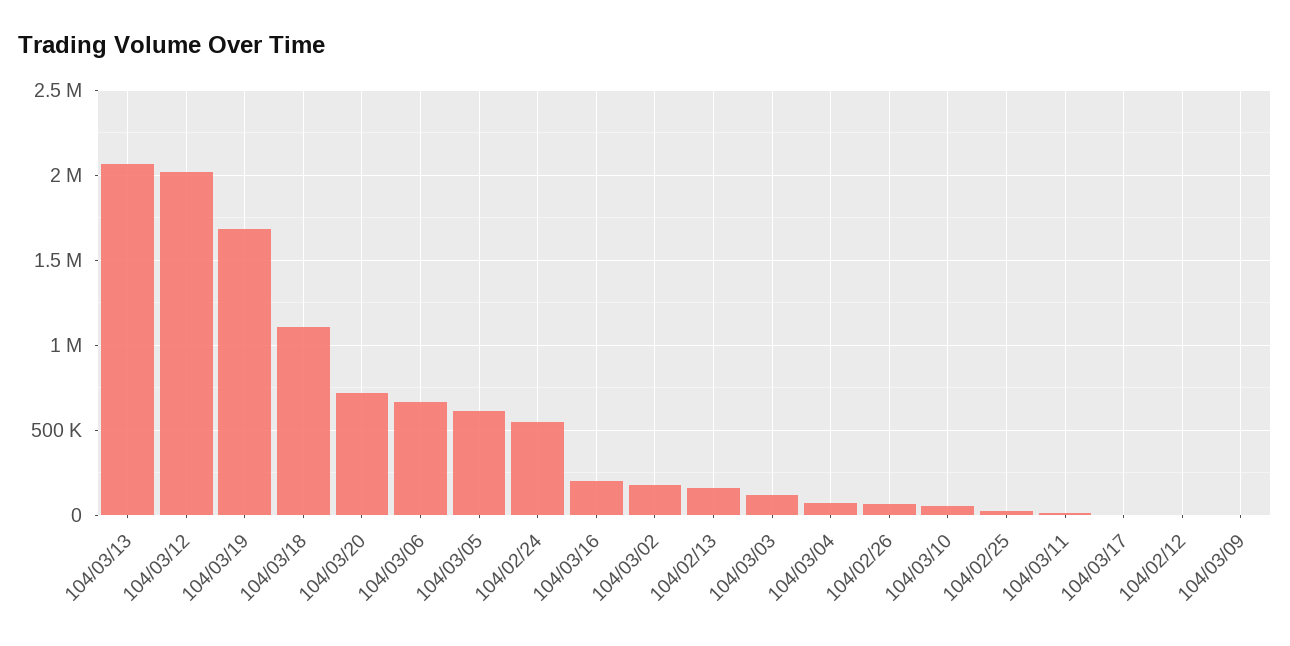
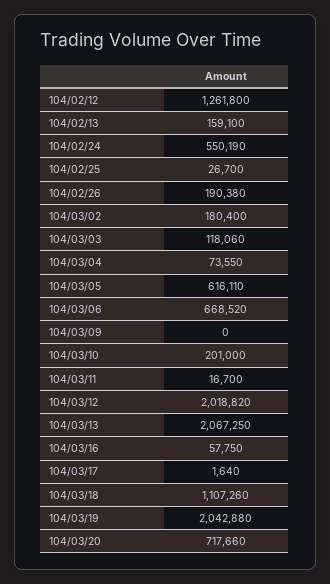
  {
    "104/03/13": 2067250,
    "104/03/12": 2018820,
-   "104/03/19": 1700000,
+   "104/03/19": 2042880,
    "104/03/18": 1107260,
    "104/03/20": 717660,
    "104/03/06": 668520,
    "104/03/05": 616110,
    "104/02/24": 550190,
-   "104/03/16": 200000,
+   "104/03/16": 57750,
    "104/03/02": 180400,
    "104/02/13": 159100,
    "104/03/03": 118060,
    "104/03/04": 73550,
-   "104/02/26": 50000,
+   "104/02/26": 190380,
-   "104/03/10": 50000,
+   "104/03/10": 201000,
    "104/02/25": 26700,
    "104/03/11": 16700,
    "104/03/17": 1640,
-   "104/02/12": 0,
+   "104/02/12": 1261800,
    "104/03/09": 0
  }

